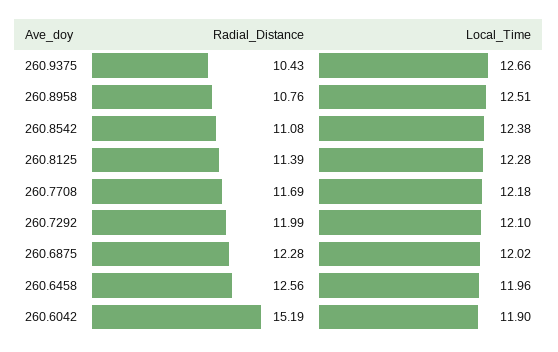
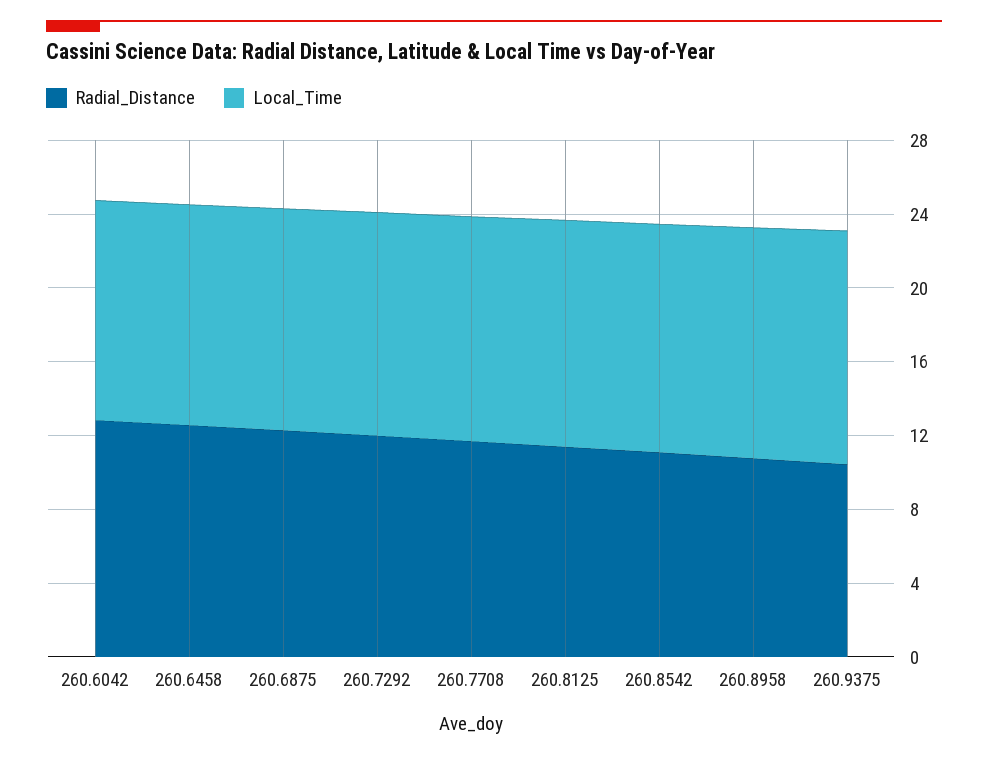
  {
    "Radial_Distance": {
      "260.9375": 10.43,
      "260.8958": 10.76,
      "260.8542": 11.08,
      "260.8125": 11.39,
      "260.7708": 11.69,
      "260.7292": 11.99,
      "260.6875": 12.28,
      "260.6458": 12.56,
-     "260.6042": 15.19
+     "260.6042": 13
    },
    "Local_Time": {
      "260.9375": 12.66,
      "260.8958": 12.51,
      "260.8542": 12.38,
      "260.8125": 12.28,
      "260.7708": 12.18,
      "260.7292": 12.1,
      "260.6875": 12.02,
      "260.6458": 11.96,
      "260.6042": 11.9
    }
  }

